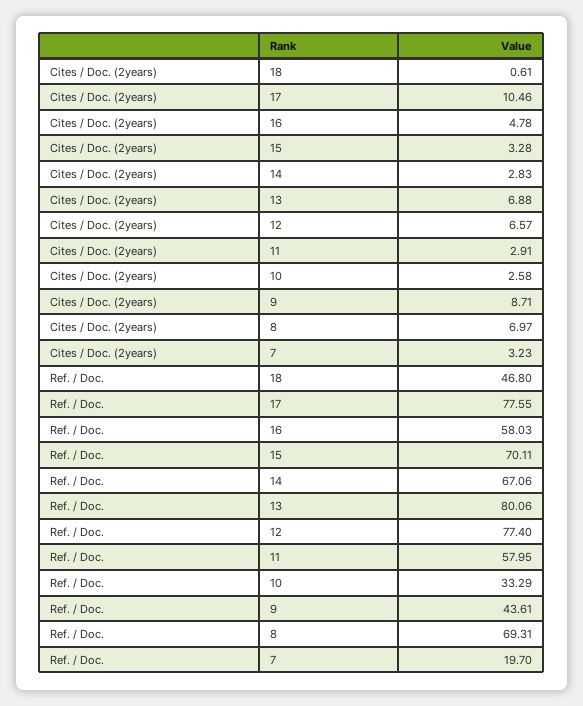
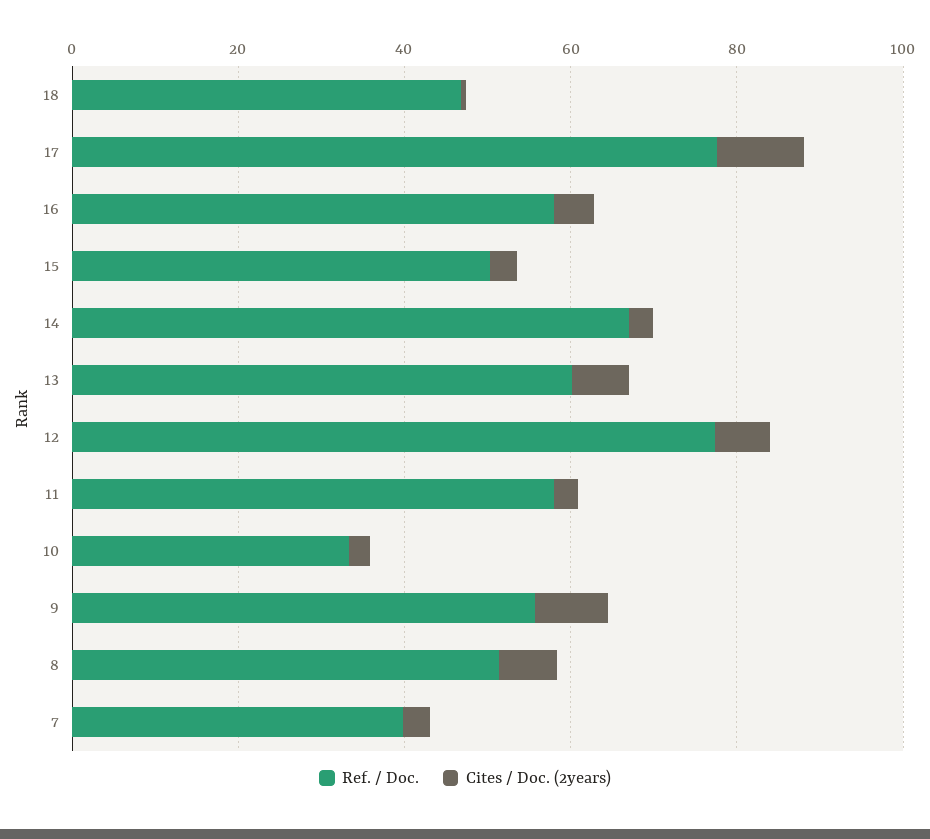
  {
    "Cites / Doc. (2years)": {
      "18": 0.61,
      "17": 10.46,
      "16": 4.78,
      "15": 3.28,
      "14": 2.83,
      "13": 6.88,
      "12": 6.57,
      "11": 2.91,
      "10": 2.58,
      "9": 8.71,
      "8": 6.97,
      "7": 3.23
    },
    "Ref. / Doc.": {
      "18": 46.8,
      "17": 77.55,
      "16": 58.03,
-     "15": 70.11,
+     "15": 50,
      "14": 67.06,
-     "13": 80.06,
+     "13": 60,
      "12": 77.4,
      "11": 57.95,
      "10": 33.29,
-     "9": 43.61,
+     "9": 55,
-     "8": 69.31,
+     "8": 50,
-     "7": 19.7
+     "7": 40
    }
  }

